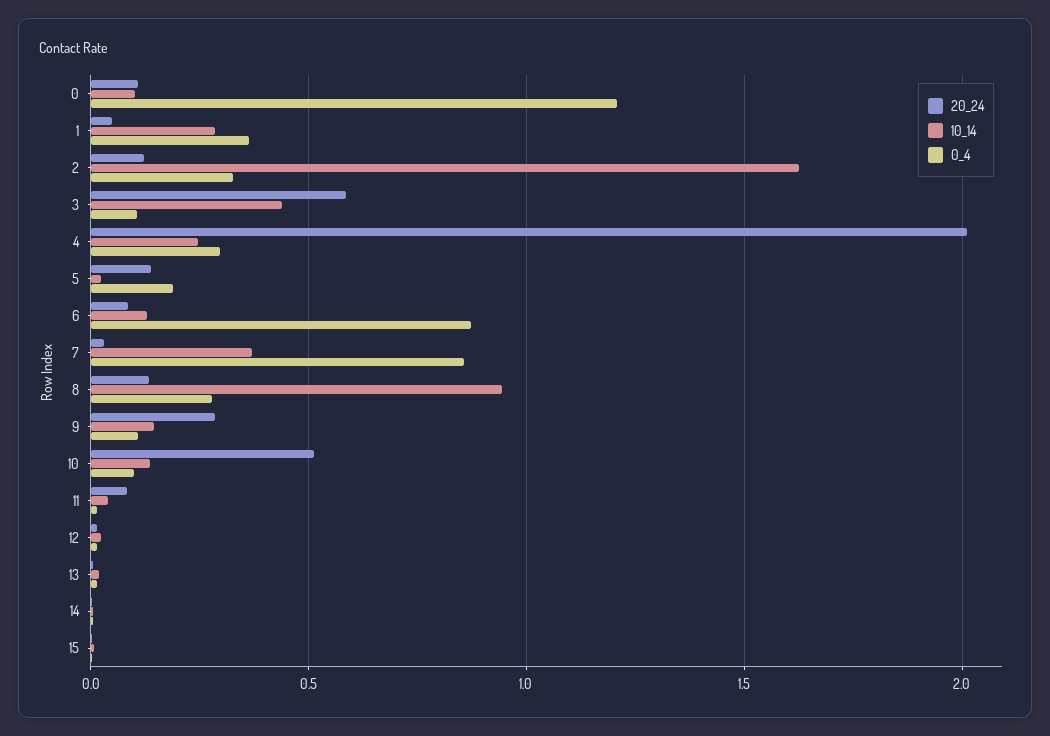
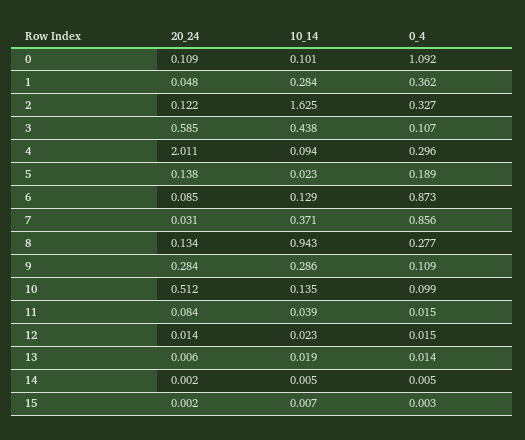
  {
    "20_24": {
      "0": 0.109,
      "1": 0.048,
      "2": 0.122,
      "3": 0.585,
      "4": 2.011,
      "5": 0.138,
      "6": 0.085,
      "7": 0.031,
      "8": 0.134,
      "9": 0.284,
      "10": 0.512,
      "11": 0.084,
      "12": 0.014,
      "13": 0.006,
      "14": 0.002,
      "15": 0.002
    },
    "10_14": {
      "0": 0.101,
      "1": 0.284,
      "2": 1.625,
      "3": 0.438,
-     "4": 0.25,
+     "4": 0.094,
      "5": 0.023,
      "6": 0.129,
      "7": 0.371,
      "8": 0.943,
-     "9": 0.15,
+     "9": 0.286,
      "10": 0.135,
      "11": 0.039,
      "12": 0.023,
      "13": 0.019,
      "14": 0.005,
      "15": 0.007
    },
    "0_4": {
-     "0": 1.2,
+     "0": 1.092,
      "1": 0.362,
      "2": 0.327,
      "3": 0.107,
      "4": 0.296,
      "5": 0.189,
      "6": 0.873,
      "7": 0.856,
      "8": 0.277,
      "9": 0.109,
      "10": 0.099,
      "11": 0.015,
      "12": 0.015,
      "13": 0.014,
      "14": 0.005,
      "15": 0.003
    }
  }

